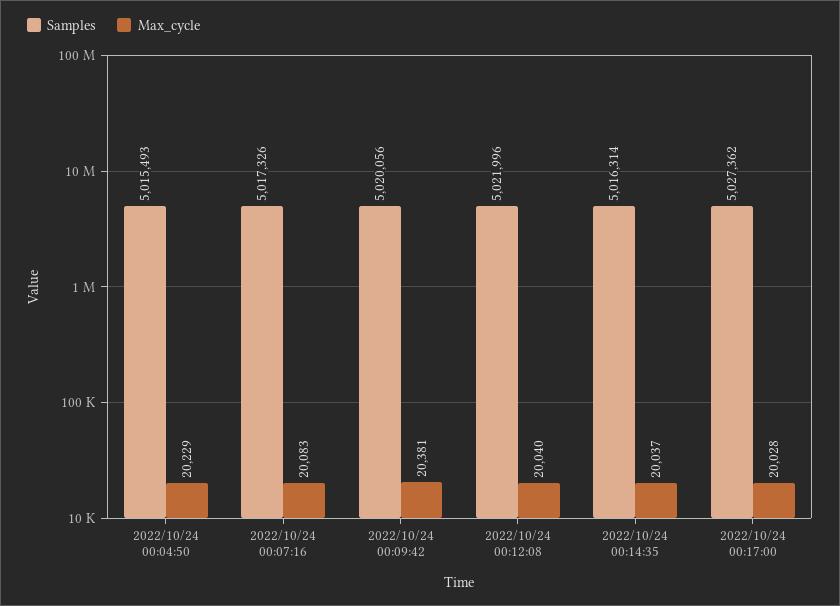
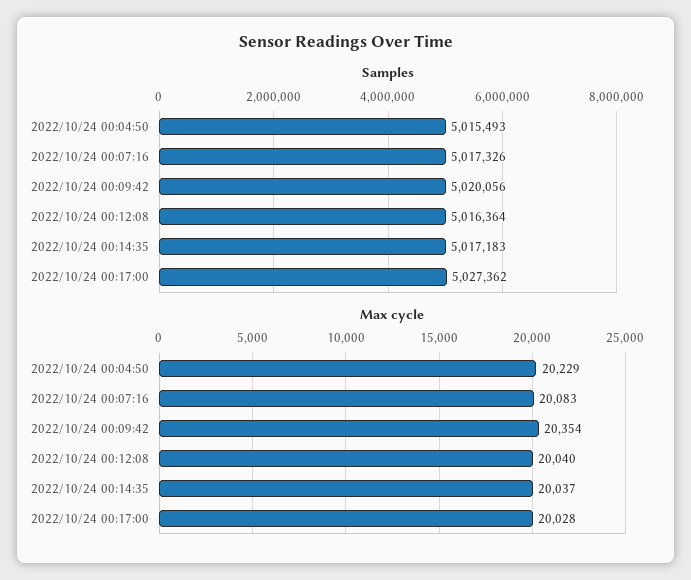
  {
    "Samples": {
      "2022/10/24 00:04:50": 5015493,
      "2022/10/24 00:07:16": 5017326,
      "2022/10/24 00:09:42": 5020056,
-     "2022/10/24 00:12:08": 5021996,
+     "2022/10/24 00:12:08": 5016364,
-     "2022/10/24 00:14:35": 5016314,
+     "2022/10/24 00:14:35": 5017183,
      "2022/10/24 00:17:00": 5027362
    },
    "Max_cycle": {
      "2022/10/24 00:04:50": 20229,
      "2022/10/24 00:07:16": 20083,
-     "2022/10/24 00:09:42": 20381,
+     "2022/10/24 00:09:42": 20354,
      "2022/10/24 00:12:08": 20040,
      "2022/10/24 00:14:35": 20037,
      "2022/10/24 00:17:00": 20028
    }
  }

